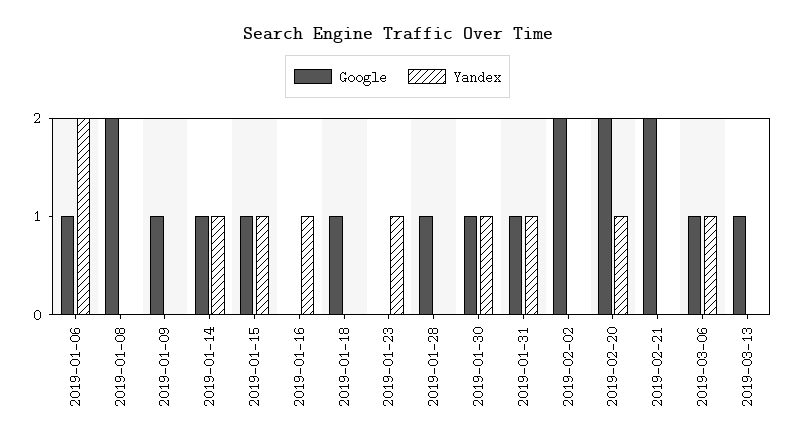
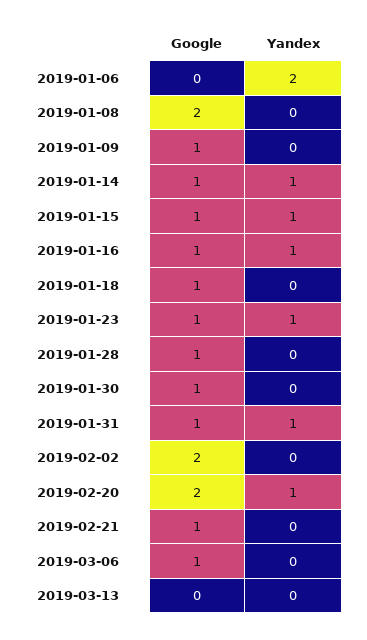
  {
    "Google": {
-     "2019-01-06": 1,
+     "2019-01-06": 0,
      "2019-01-08": 2,
      "2019-01-09": 1,
      "2019-01-14": 1,
      "2019-01-15": 1,
-     "2019-01-16": 0,
+     "2019-01-16": 1,
      "2019-01-18": 1,
-     "2019-01-23": 0,
+     "2019-01-23": 1,
      "2019-01-28": 1,
      "2019-01-30": 1,
      "2019-01-31": 1,
      "2019-02-02": 2,
      "2019-02-20": 2,
-     "2019-02-21": 2,
+     "2019-02-21": 1,
      "2019-03-06": 1,
-     "2019-03-13": 1
+     "2019-03-13": 0
    },
    "Yandex": {
      "2019-01-06": 2,
      "2019-01-08": 0,
      "2019-01-09": 0,
      "2019-01-14": 1,
      "2019-01-15": 1,
      "2019-01-16": 1,
      "2019-01-18": 0,
      "2019-01-23": 1,
      "2019-01-28": 0,
-     "2019-01-30": 1,
+     "2019-01-30": 0,
      "2019-01-31": 1,
      "2019-02-02": 0,
      "2019-02-20": 1,
      "2019-02-21": 0,
-     "2019-03-06": 1,
+     "2019-03-06": 0,
      "2019-03-13": 0
    }
  }

